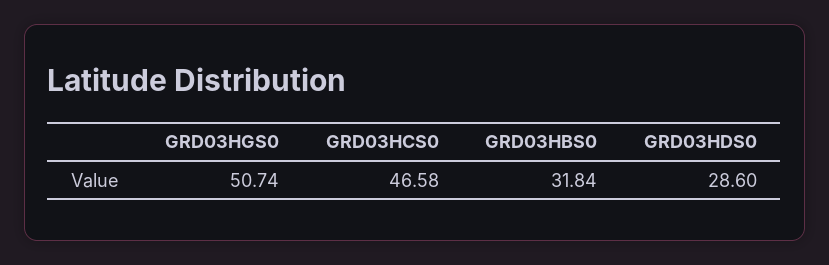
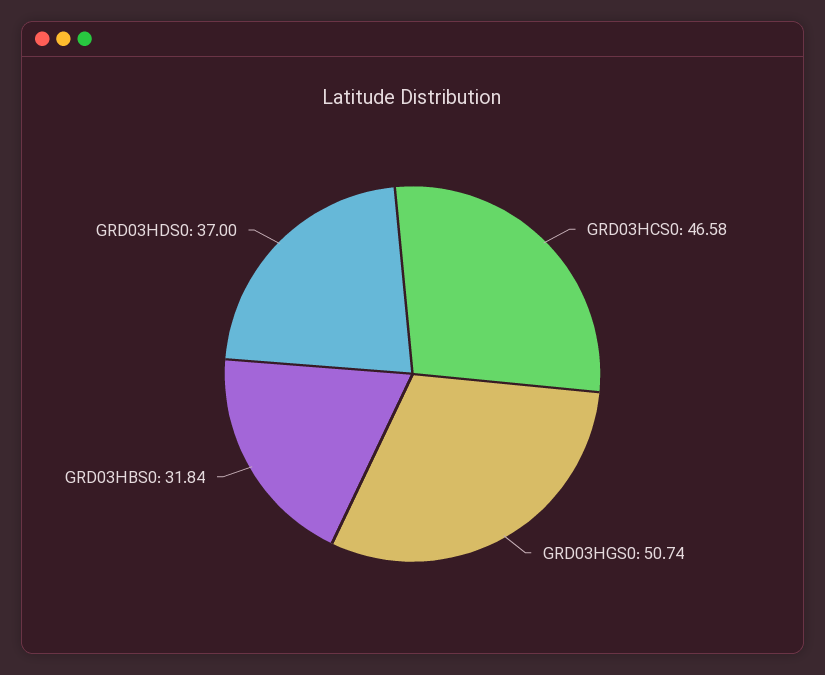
  {
    "GRD03HGS0": 50.74,
    "GRD03HCS0": 46.58,
    "GRD03HBS0": 31.84,
-   "GRD03HDS0": 28.6
+   "GRD03HDS0": 37
  }

